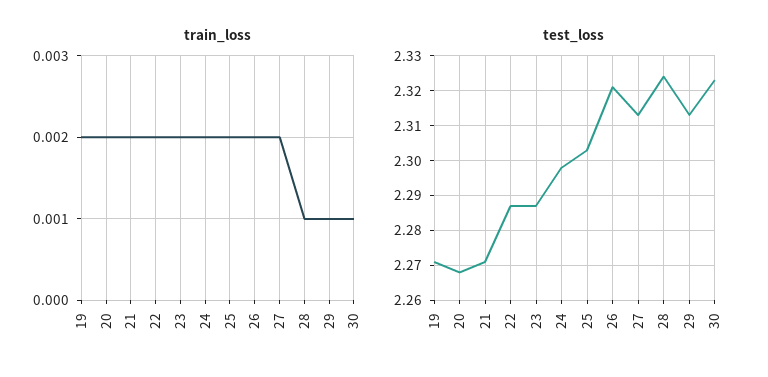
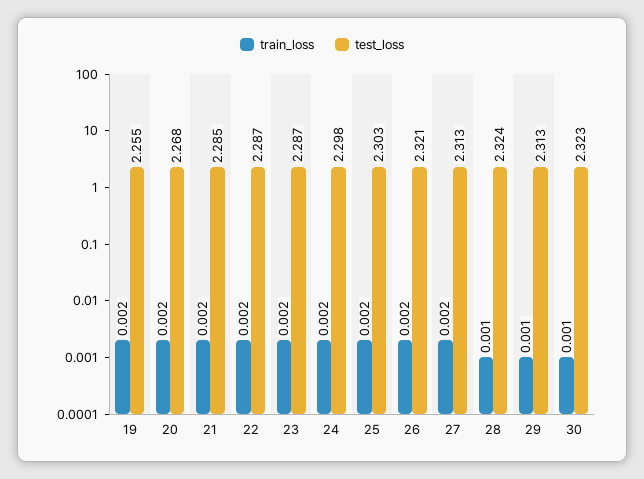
  {
    "train_loss": {
      "19": 0.002,
      "20": 0.002,
      "21": 0.002,
      "22": 0.002,
      "23": 0.002,
      "24": 0.002,
      "25": 0.002,
      "26": 0.002,
      "27": 0.002,
      "28": 0.001,
      "29": 0.001,
      "30": 0.001
    },
    "test_loss": {
-     "19": 2.27,
+     "19": 2.255,
      "20": 2.268,
-     "21": 2.27,
+     "21": 2.285,
      "22": 2.287,
      "23": 2.287,
      "24": 2.298,
      "25": 2.303,
      "26": 2.321,
      "27": 2.313,
      "28": 2.324,
      "29": 2.313,
      "30": 2.323
    }
  }

